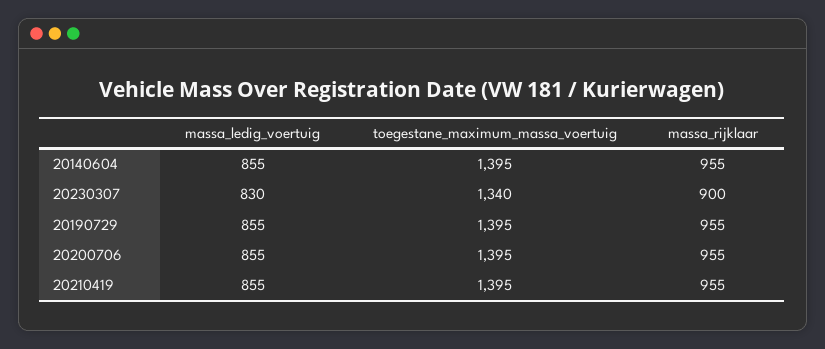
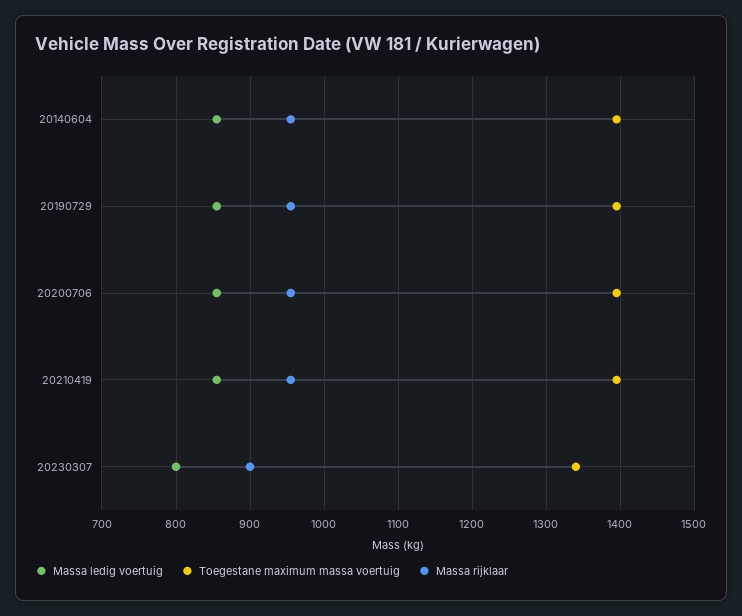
  {
    "massa_ledig_voertuig": {
      "20140604": 855,
-     "20230307": 830,
+     "20230307": 800,
      "20190729": 855,
      "20200706": 855,
      "20210419": 855
    },
    "toegestane_maximum_massa_voertuig": {
      "20140604": 1395,
      "20230307": 1340,
      "20190729": 1395,
      "20200706": 1395,
      "20210419": 1395
    },
    "massa_rijklaar": {
      "20140604": 955,
      "20230307": 900,
      "20190729": 955,
      "20200706": 955,
      "20210419": 955
    }
  }

